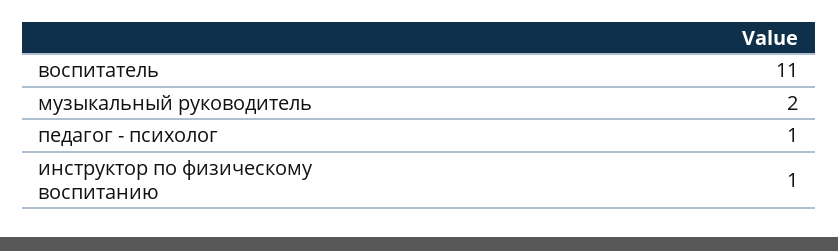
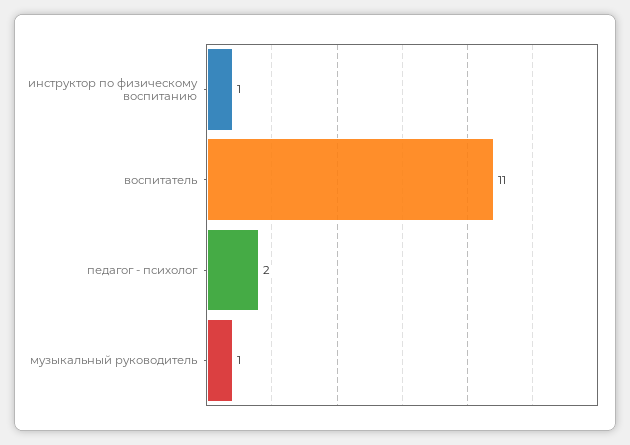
  {
    "воспитатель": 11,
-   "музыкальный руководитель": 2,
+   "музыкальный руководитель": 1,
-   "педагог - психолог": 1,
+   "педагог - психолог": 2,
    "инструктор по физическому воспитанию": 1
  }

